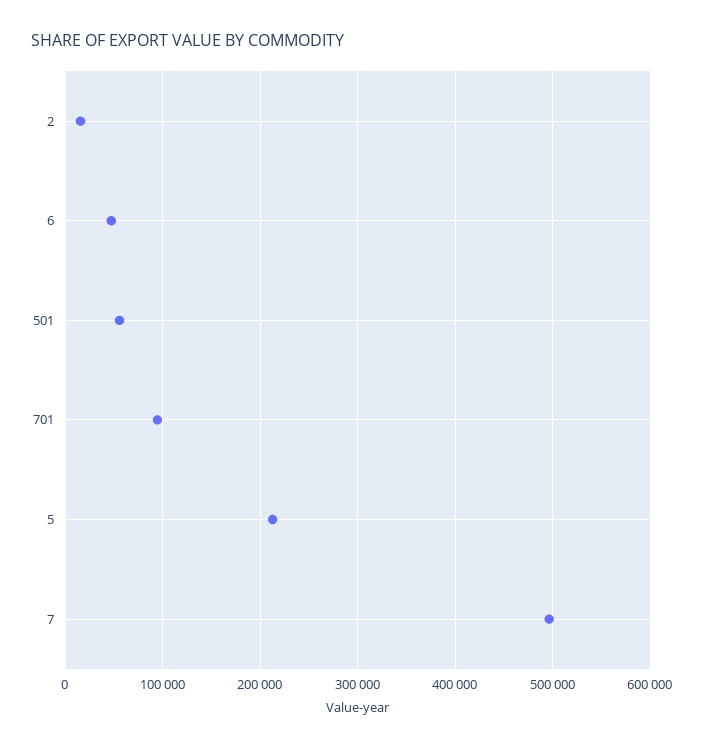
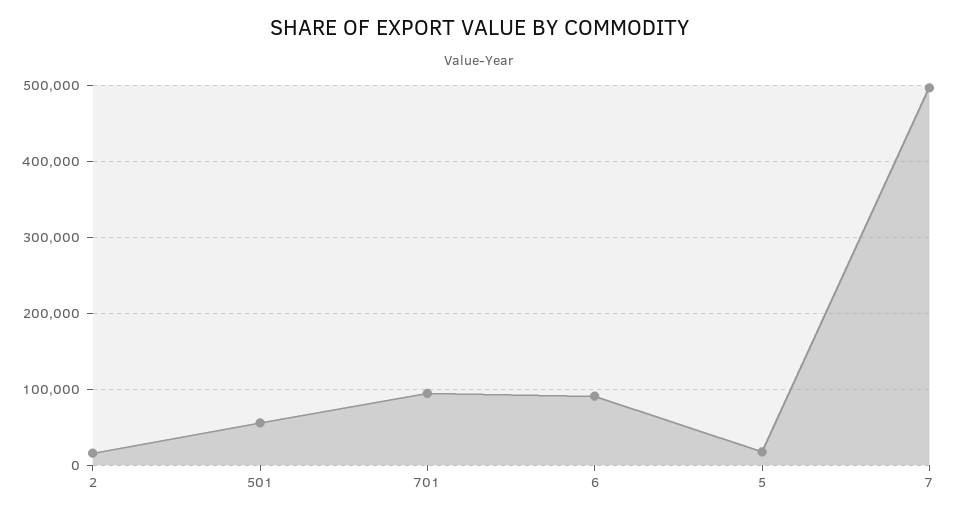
  {
    "2": 20000,
-   "6": 50000,
+   "6": 90000,
    "501": 60000,
    "701": 90000,
-   "5": 210000,
+   "5": 20000,
    "7": 500000
  }

